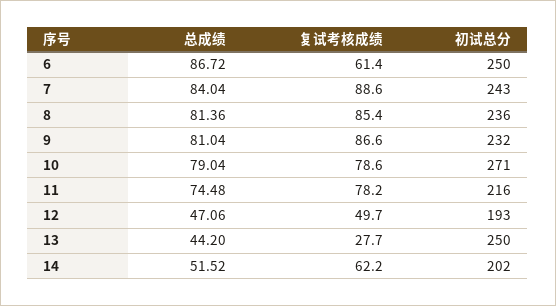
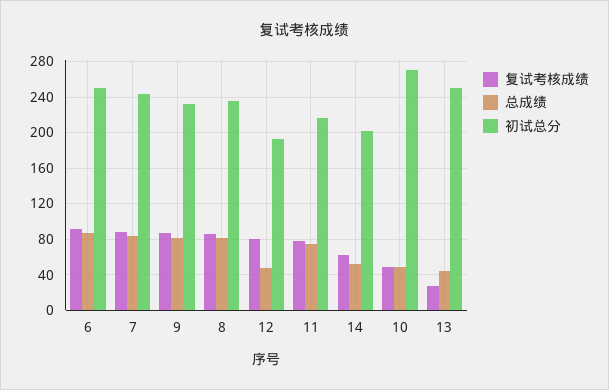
  {
    "总成绩": {
      "6": 86.72,
      "7": 84.04,
      "8": 81.36,
      "9": 81.04,
-     "10": 79.04,
+     "10": 50,
      "11": 74.48,
      "12": 47.06,
      "13": 44.2,
      "14": 51.52
    },
    "复试考核成绩": {
-     "6": 61.4,
+     "6": 90,
      "7": 88.6,
      "8": 85.4,
      "9": 86.6,
-     "10": 78.6,
+     "10": 50,
      "11": 78.2,
-     "12": 49.7,
+     "12": 80,
      "13": 27.7,
      "14": 62.2
    },
    "初试总分": {
      "6": 250,
      "7": 243,
      "8": 236,
      "9": 232,
      "10": 271,
      "11": 216,
      "12": 193,
      "13": 250,
      "14": 202
    }
  }

